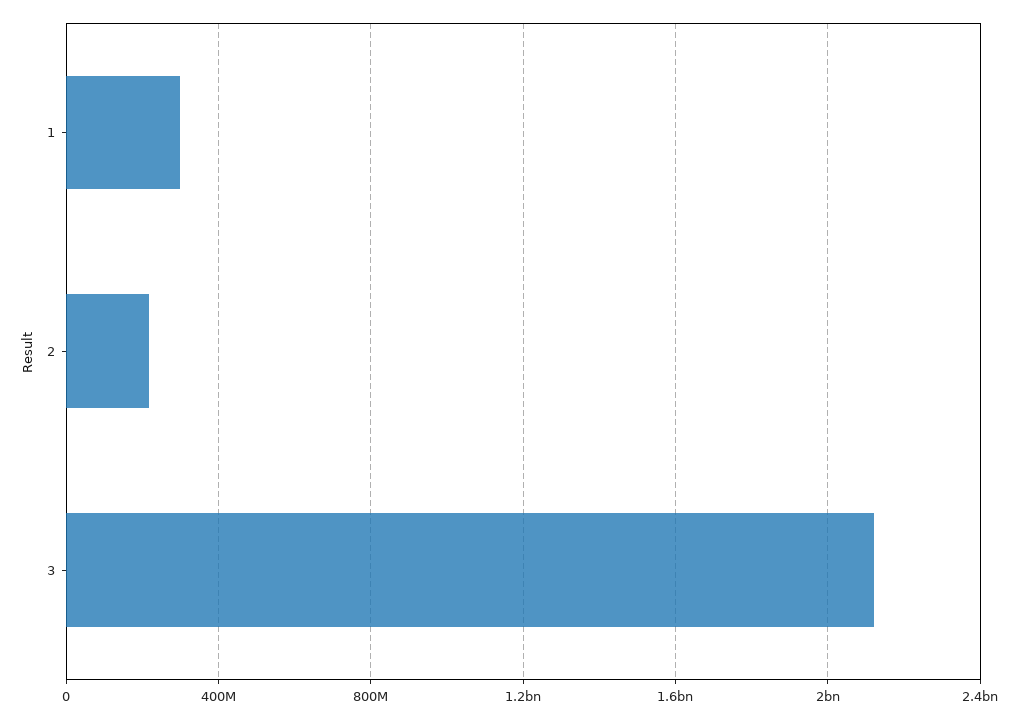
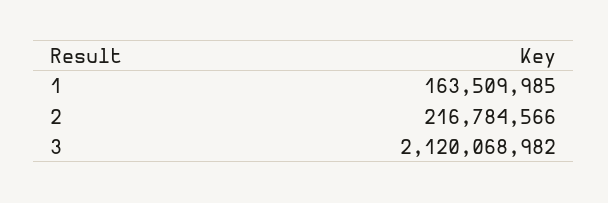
  {
-   "1": 300000000,
+   "1": 163509985,
    "2": 216784566,
    "3": 2120068982
  }

